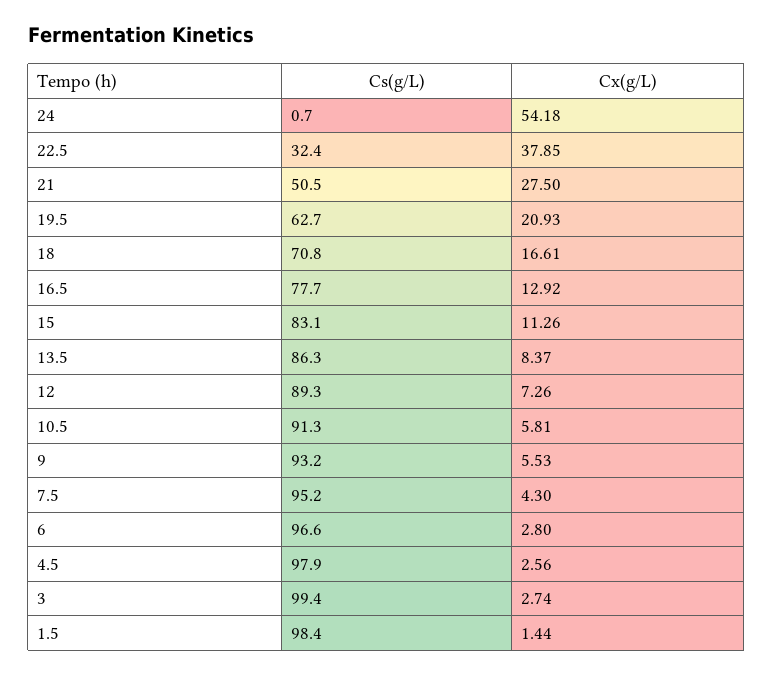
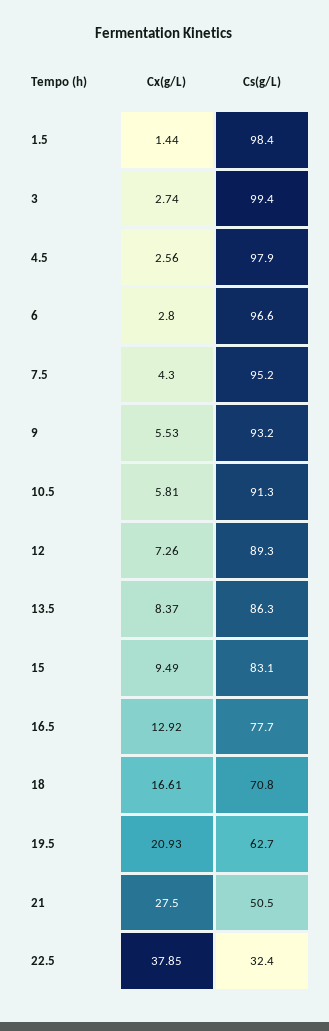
  {
    "Cs(g/L)": {
-     "24": 0.7,
      "22.5": 32.4,
      "21": 50.5,
      "19.5": 62.7,
      "18": 70.8,
      "16.5": 77.7,
      "15": 83.1,
      "13.5": 86.3,
      "12": 89.3,
      "10.5": 91.3,
      "9": 93.2,
      "7.5": 95.2,
      "6": 96.6,
      "4.5": 97.9,
      "3": 99.4,
      "1.5": 98.4
    },
    "Cx(g/L)": {
-     "24": 54.18,
      "22.5": 37.85,
      "21": 27.5,
      "19.5": 20.93,
      "18": 16.61,
      "16.5": 12.92,
-     "15": 11.26,
+     "15": 9.49,
      "13.5": 8.37,
      "12": 7.26,
      "10.5": 5.81,
      "9": 5.53,
      "7.5": 4.3,
      "6": 2.8,
      "4.5": 2.56,
      "3": 2.74,
      "1.5": 1.44
    }
  }

